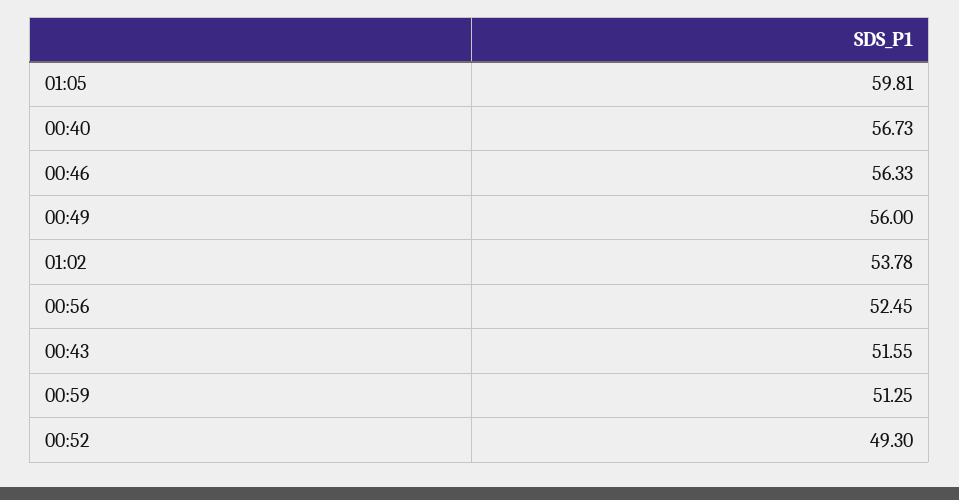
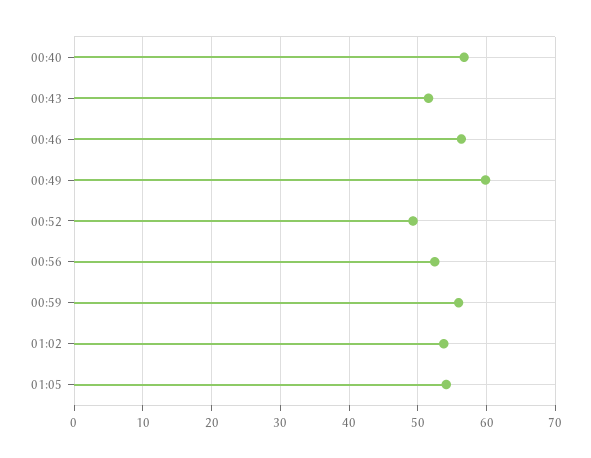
  {
-   "01:05": 59.81,
+   "01:05": 54,
    "00:40": 56.73,
    "00:46": 56.33,
-   "00:49": 56,
+   "00:49": 60,
    "01:02": 53.78,
    "00:56": 52.45,
    "00:43": 51.55,
-   "00:59": 51.25,
+   "00:59": 56,
    "00:52": 49.3
  }

